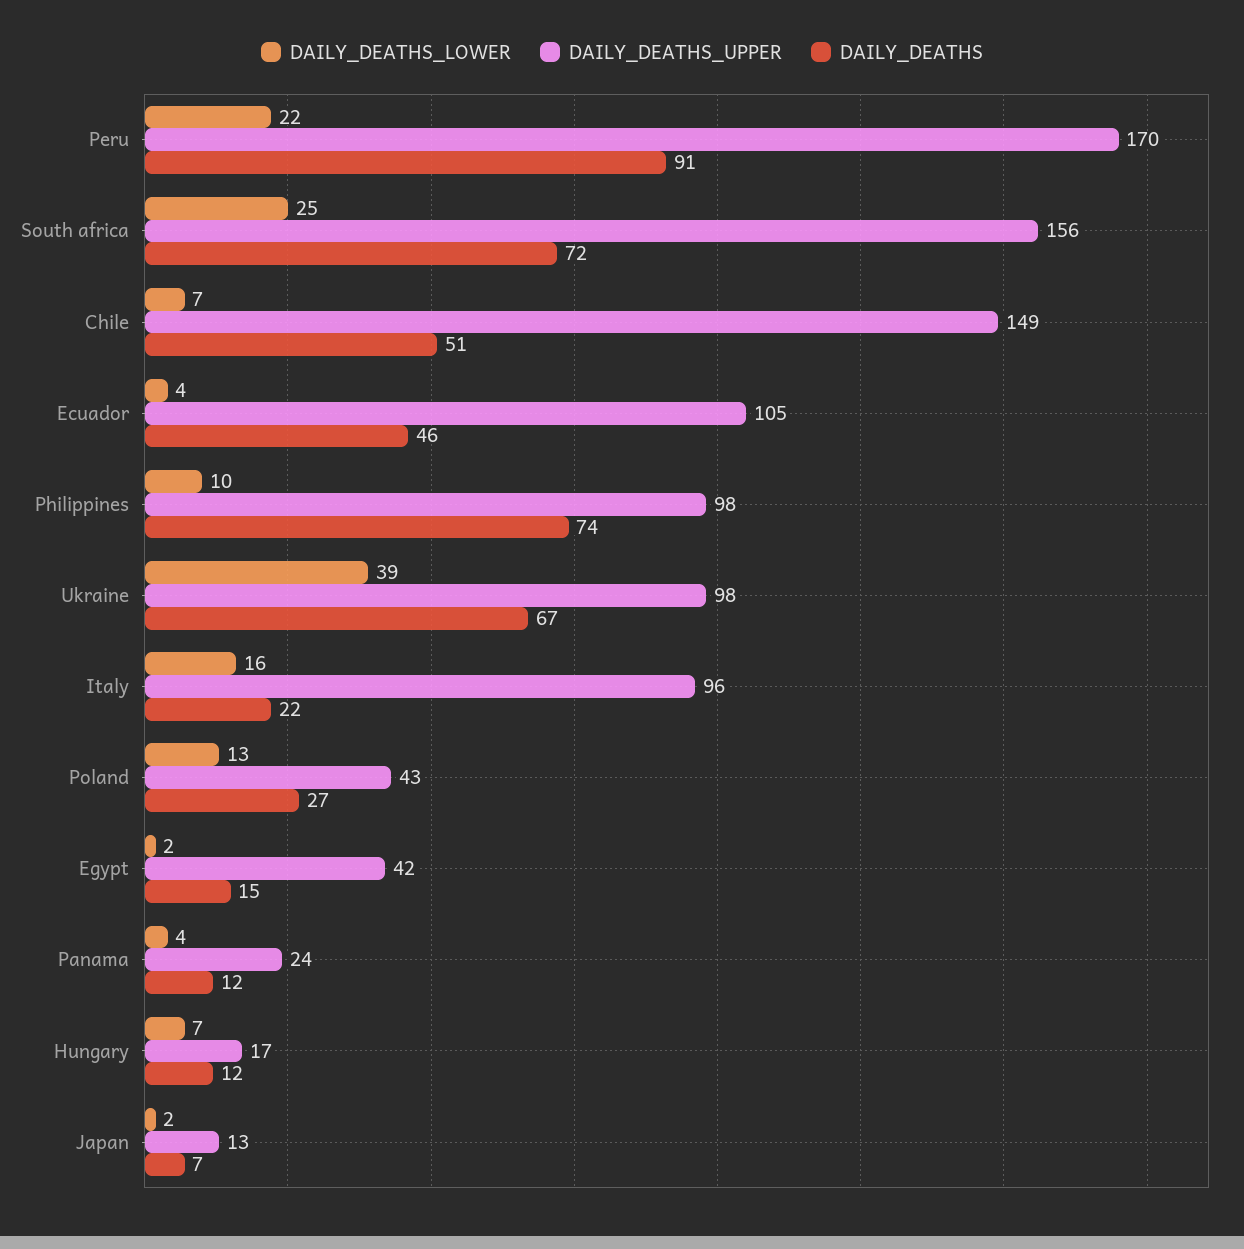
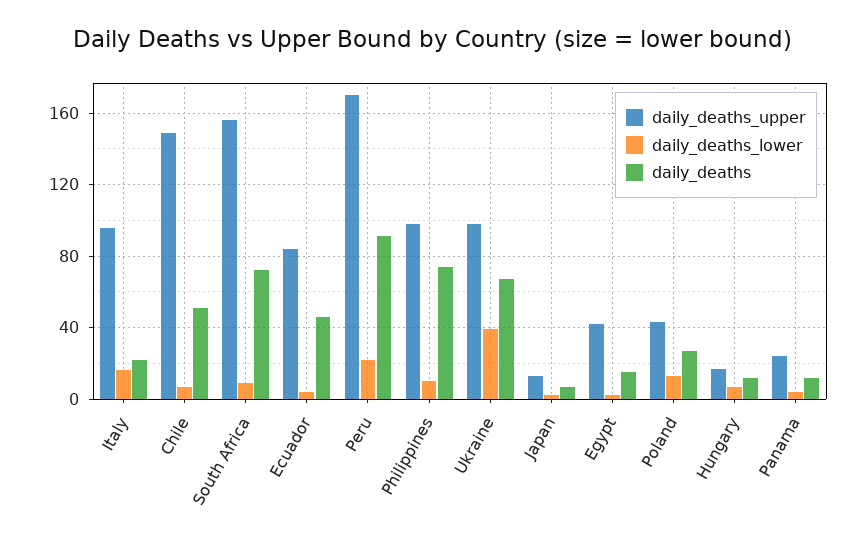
  {
    "DAILY_DEATHS_LOWER": {
      "Peru": 22,
-     "South africa": 25,
+     "South africa": 10,
      "Chile": 7,
      "Ecuador": 4,
      "Philippines": 10,
      "Ukraine": 39,
      "Italy": 16,
      "Poland": 13,
      "Egypt": 2,
      "Panama": 4,
      "Hungary": 7,
      "Japan": 2
    },
    "DAILY_DEATHS_UPPER": {
      "Peru": 170,
      "South africa": 156,
      "Chile": 149,
-     "Ecuador": 105,
+     "Ecuador": 85,
      "Philippines": 98,
      "Ukraine": 98,
      "Italy": 96,
      "Poland": 43,
      "Egypt": 42,
      "Panama": 24,
      "Hungary": 17,
      "Japan": 13
    },
    "DAILY_DEATHS": {
      "Peru": 91,
      "South africa": 72,
      "Chile": 51,
      "Ecuador": 46,
      "Philippines": 74,
      "Ukraine": 67,
      "Italy": 22,
      "Poland": 27,
      "Egypt": 15,
      "Panama": 12,
      "Hungary": 12,
      "Japan": 7
    }
  }

